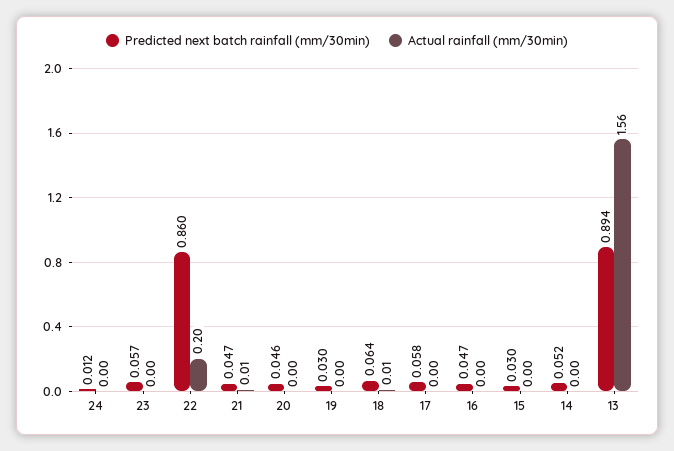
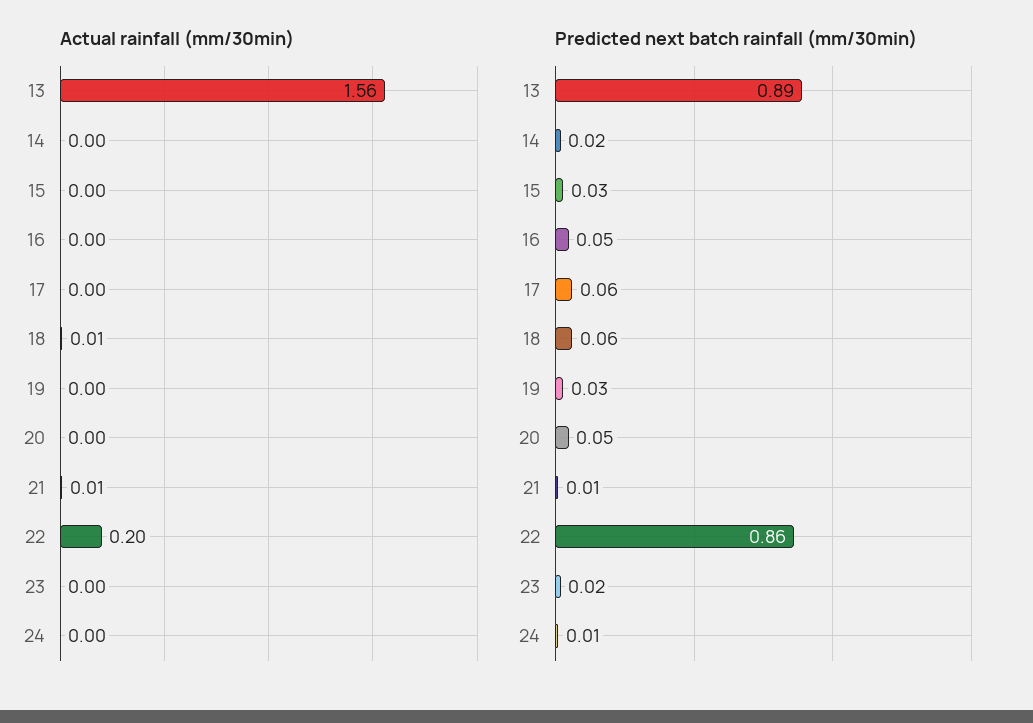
  {
    "Predicted next batch rainfall (mm/30min)": {
      "24": 0.012,
-     "23": 0.057,
+     "23": 0.02,
      "22": 0.86,
-     "21": 0.047,
+     "21": 0.01,
      "20": 0.046,
      "19": 0.03,
      "18": 0.064,
      "17": 0.058,
      "16": 0.047,
      "15": 0.03,
-     "14": 0.052,
+     "14": 0.02,
      "13": 0.894
    },
    "Actual rainfall (mm/30min)": {
      "24": 0,
      "23": 0,
      "22": 0.2,
      "21": 0.01,
      "20": 0,
      "19": 0,
      "18": 0.01,
      "17": 0,
      "16": 0,
      "15": 0,
      "14": 0,
      "13": 1.56
    }
  }

